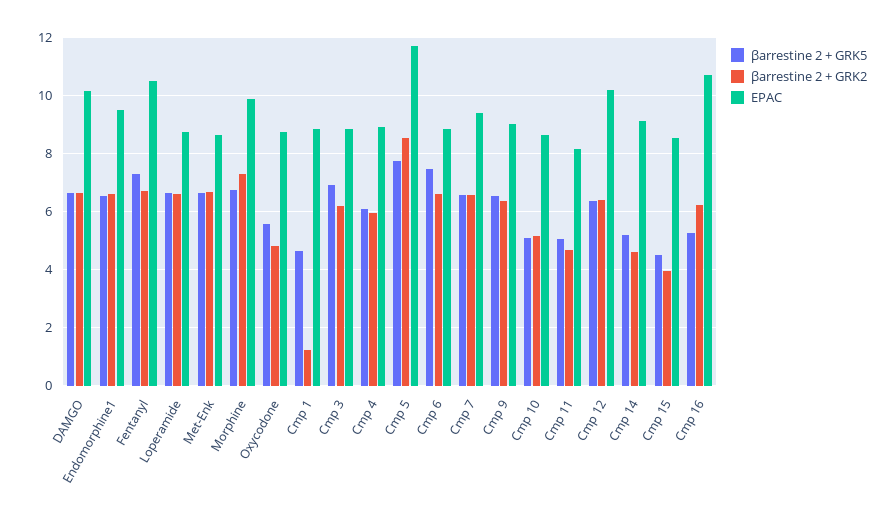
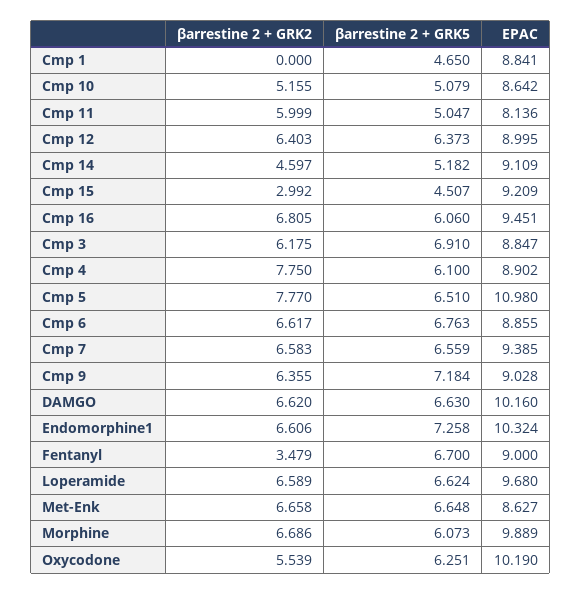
  {
    "βarrestine 2 + GRK5": {
      "DAMGO": 6.63,
-     "Endomorphine1": 6.5,
+     "Endomorphine1": 7.258,
-     "Fentanyl": 7.25,
+     "Fentanyl": 6.7,
      "Loperamide": 6.624,
      "Met-Enk": 6.648,
-     "Morphine": 6.75,
+     "Morphine": 6.073,
-     "Oxycodone": 5.5,
+     "Oxycodone": 6.251,
      "Cmp 1": 4.65,
      "Cmp 3": 6.91,
      "Cmp 4": 6.1,
-     "Cmp 5": 7.75,
+     "Cmp 5": 6.51,
-     "Cmp 6": 7.5,
+     "Cmp 6": 6.763,
      "Cmp 7": 6.559,
-     "Cmp 9": 6.5,
+     "Cmp 9": 7.184,
      "Cmp 10": 5.079,
      "Cmp 11": 5.047,
      "Cmp 12": 6.373,
      "Cmp 14": 5.182,
      "Cmp 15": 4.507,
-     "Cmp 16": 5.25
+     "Cmp 16": 6.06
    },
    "βarrestine 2 + GRK2": {
      "DAMGO": 6.62,
      "Endomorphine1": 6.606,
-     "Fentanyl": 6.75,
+     "Fentanyl": 3.479,
      "Loperamide": 6.589,
      "Met-Enk": 6.658,
-     "Morphine": 7.25,
+     "Morphine": 6.686,
-     "Oxycodone": 4.75,
+     "Oxycodone": 5.539,
-     "Cmp 1": 1.25,
+     "Cmp 1": 0,
      "Cmp 3": 6.175,
-     "Cmp 4": 6,
+     "Cmp 4": 7.75,
-     "Cmp 5": 8.5,
+     "Cmp 5": 7.77,
      "Cmp 6": 6.617,
      "Cmp 7": 6.583,
      "Cmp 9": 6.355,
      "Cmp 10": 5.155,
-     "Cmp 11": 4.75,
+     "Cmp 11": 5.999,
      "Cmp 12": 6.403,
      "Cmp 14": 4.597,
-     "Cmp 15": 4,
+     "Cmp 15": 2.992,
-     "Cmp 16": 6.25
+     "Cmp 16": 6.805
    },
    "EPAC": {
      "DAMGO": 10.16,
-     "Endomorphine1": 9.5,
+     "Endomorphine1": 10.324,
-     "Fentanyl": 10.5,
+     "Fentanyl": 9,
-     "Loperamide": 8.75,
+     "Loperamide": 9.68,
      "Met-Enk": 8.627,
      "Morphine": 9.889,
-     "Oxycodone": 8.75,
+     "Oxycodone": 10.19,
      "Cmp 1": 8.841,
      "Cmp 3": 8.847,
      "Cmp 4": 8.902,
-     "Cmp 5": 11.75,
+     "Cmp 5": 10.98,
      "Cmp 6": 8.855,
      "Cmp 7": 9.385,
      "Cmp 9": 9.028,
      "Cmp 10": 8.642,
      "Cmp 11": 8.136,
-     "Cmp 12": 10.25,
+     "Cmp 12": 8.995,
      "Cmp 14": 9.109,
-     "Cmp 15": 8.5,
+     "Cmp 15": 9.209,
-     "Cmp 16": 10.75
+     "Cmp 16": 9.451
    }
  }

